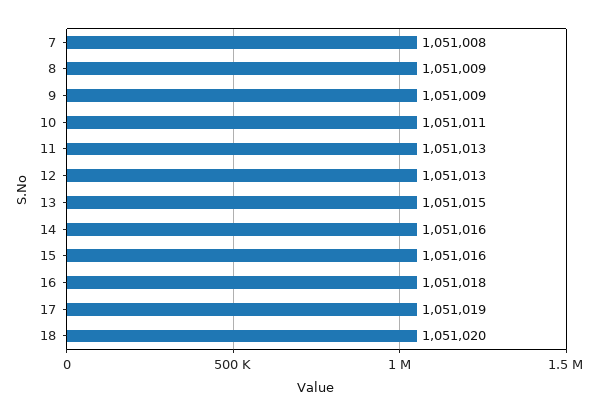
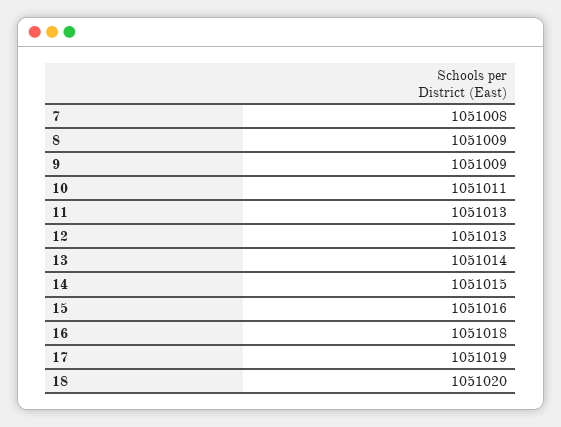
  {
    "7": 1051008,
    "8": 1051009,
    "9": 1051009,
    "10": 1051011,
    "11": 1051013,
    "12": 1051013,
-   "13": 1051015,
+   "13": 1051014,
-   "14": 1051016,
+   "14": 1051015,
    "15": 1051016,
    "16": 1051018,
    "17": 1051019,
    "18": 1051020
  }

